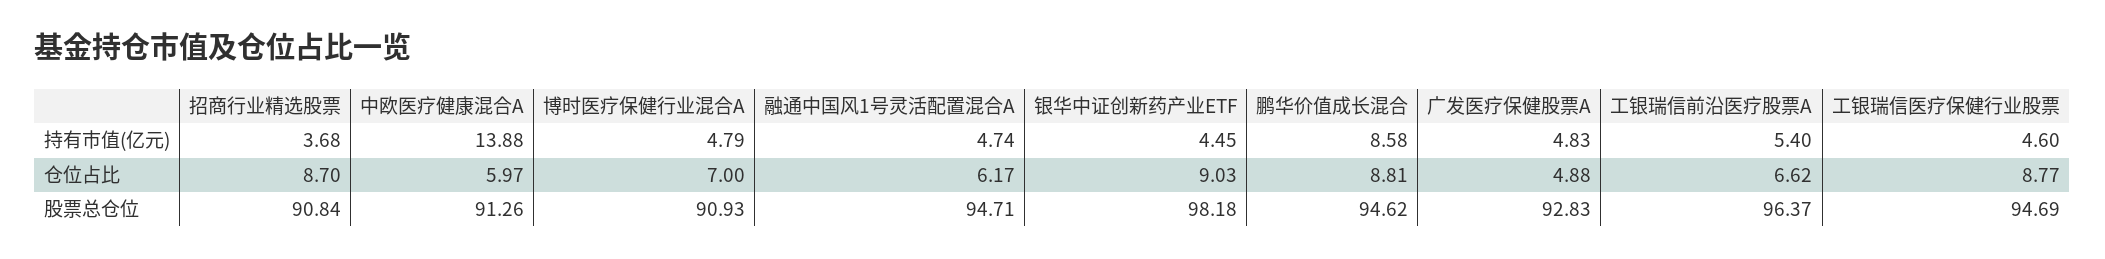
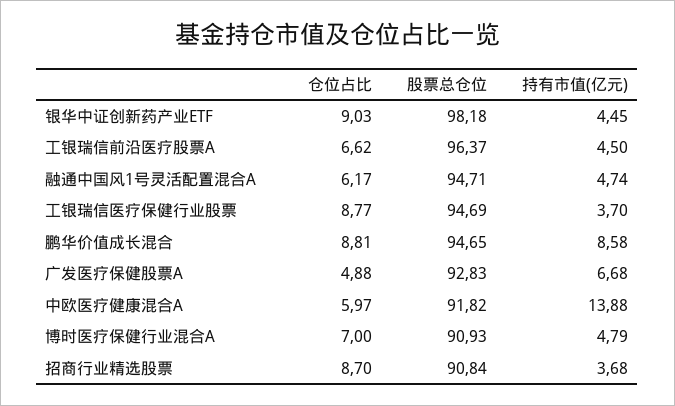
  {
    "招商行业精选股票": {
      "持有市值(亿元)": 3.68,
      "仓位占比": 8.7,
      "股票总仓位": 90.84
    },
    "中欧医疗健康混合A": {
      "持有市值(亿元)": 13.88,
      "仓位占比": 5.97,
-     "股票总仓位": 91.26
+     "股票总仓位": 91.82
    },
    "博时医疗保健行业混合A": {
      "持有市值(亿元)": 4.79,
      "仓位占比": 7,
      "股票总仓位": 90.93
    },
    "融通中国风1号灵活配置混合A": {
      "持有市值(亿元)": 4.74,
      "仓位占比": 6.17,
      "股票总仓位": 94.71
    },
    "银华中证创新药产业ETF": {
      "持有市值(亿元)": 4.45,
      "仓位占比": 9.03,
      "股票总仓位": 98.18
    },
    "鹏华价值成长混合": {
      "持有市值(亿元)": 8.58,
      "仓位占比": 8.81,
-     "股票总仓位": 94.62
+     "股票总仓位": 94.65
    },
    "广发医疗保健股票A": {
-     "持有市值(亿元)": 4.83,
+     "持有市值(亿元)": 6.68,
      "仓位占比": 4.88,
      "股票总仓位": 92.83
    },
    "工银瑞信前沿医疗股票A": {
-     "持有市值(亿元)": 5.4,
+     "持有市值(亿元)": 4.5,
      "仓位占比": 6.62,
      "股票总仓位": 96.37
    },
    "工银瑞信医疗保健行业股票": {
-     "持有市值(亿元)": 4.6,
+     "持有市值(亿元)": 3.7,
      "仓位占比": 8.77,
      "股票总仓位": 94.69
    }
  }

